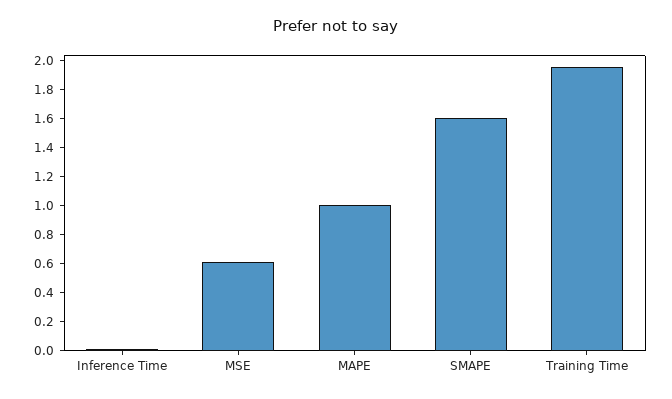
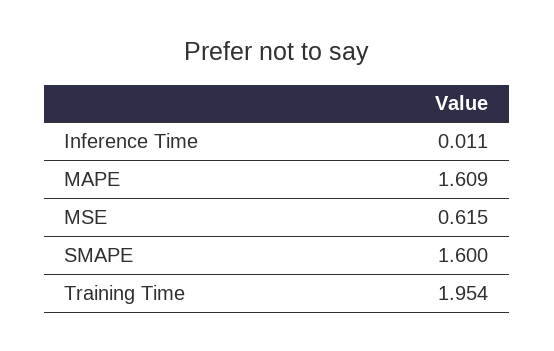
  {
    "Inference Time": 0.011,
    "MSE": 0.615,
-   "MAPE": 1,
+   "MAPE": 1.609,
    "SMAPE": 1.6,
    "Training Time": 1.954
  }

